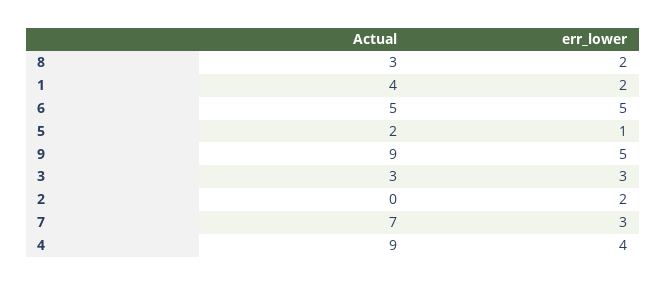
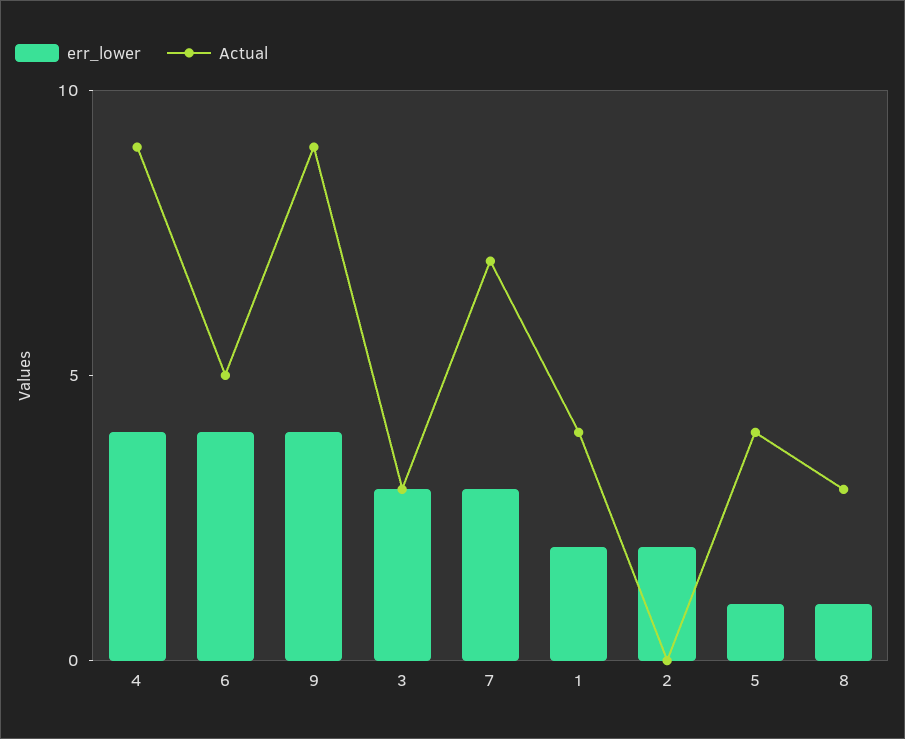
  {
    "Actual": {
      "8": 3,
      "1": 4,
      "6": 5,
-     "5": 2,
+     "5": 4,
      "9": 9,
      "3": 3,
      "2": 0,
      "7": 7,
      "4": 9
    },
    "err_lower": {
-     "8": 2,
+     "8": 1,
      "1": 2,
-     "6": 5,
+     "6": 4,
      "5": 1,
-     "9": 5,
+     "9": 4,
      "3": 3,
      "2": 2,
      "7": 3,
      "4": 4
    }
  }

